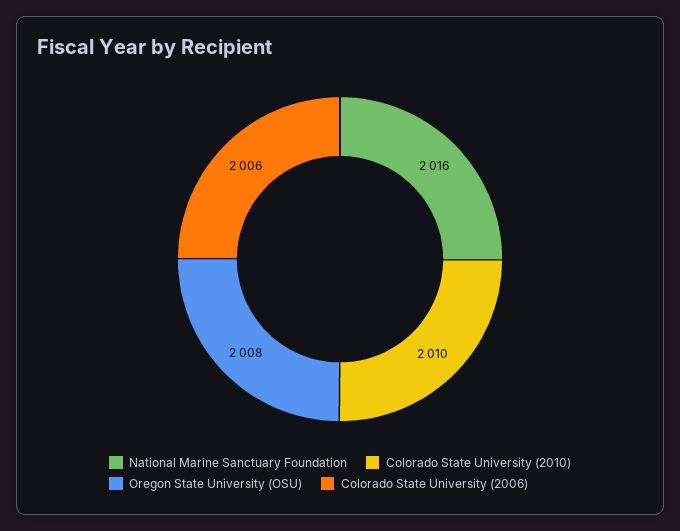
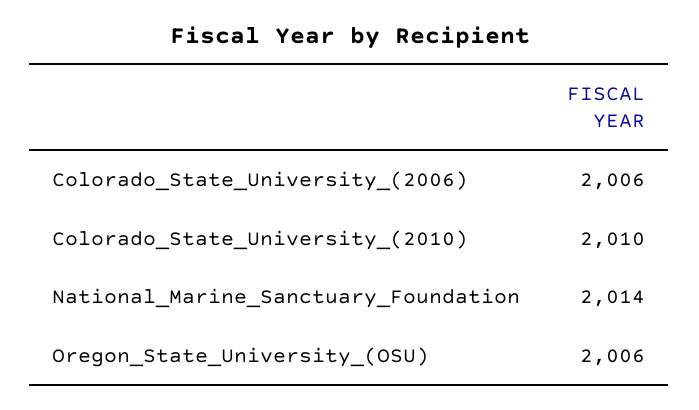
  {
-   "National Marine Sanctuary Foundation": 2016,
+   "National Marine Sanctuary Foundation": 2014,
    "Colorado State University (2010)": 2010,
-   "Oregon State University (OSU)": 2008,
+   "Oregon State University (OSU)": 2006,
    "Colorado State University (2006)": 2006
  }

